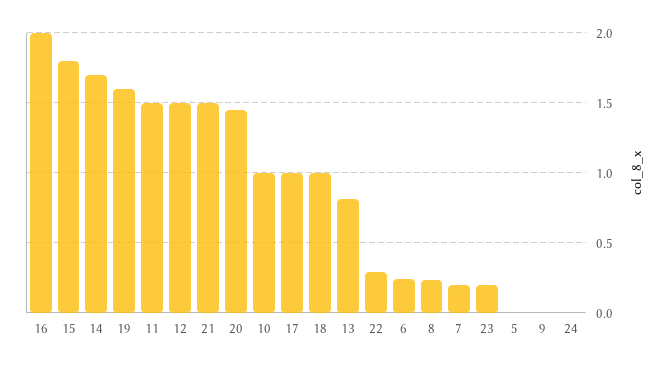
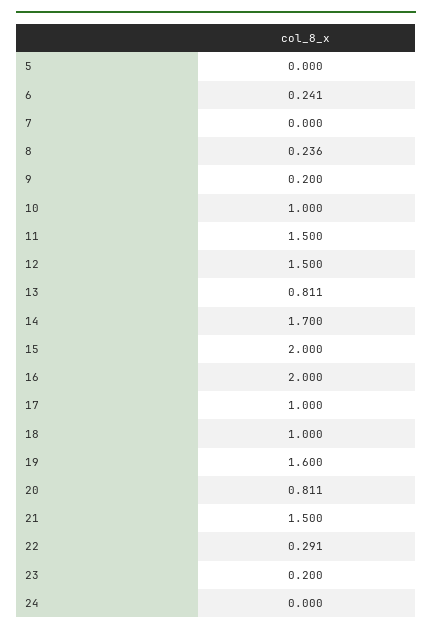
  {
    "16": 2,
-   "15": 1.8,
+   "15": 2,
    "14": 1.7,
    "19": 1.6,
    "11": 1.5,
    "12": 1.5,
    "21": 1.5,
-   "20": 1.45,
+   "20": 0.811,
    "10": 1,
    "17": 1,
    "18": 1,
    "13": 0.811,
    "22": 0.291,
    "6": 0.241,
    "8": 0.236,
-   "7": 0.2,
+   "7": 0,
    "23": 0.2,
    "5": 0,
-   "9": 0,
+   "9": 0.2,
    "24": 0
  }

